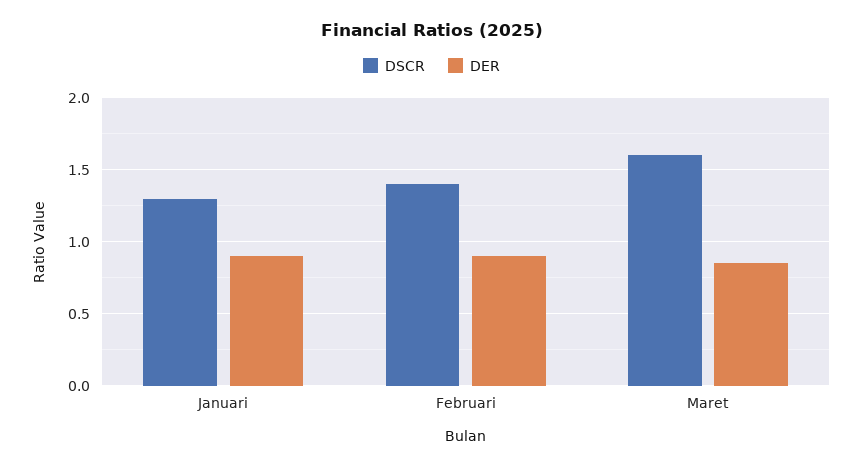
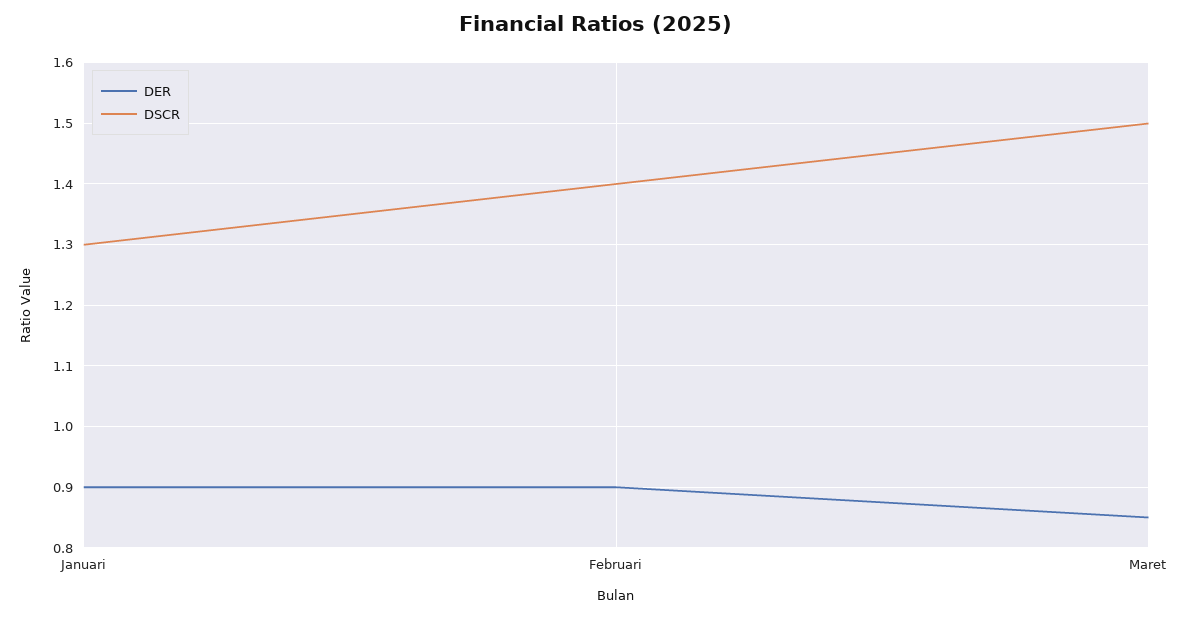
  {
    "DSCR": {
      "Januari": 1.3,
      "Februari": 1.4,
-     "Maret": 1.6
+     "Maret": 1.5
    },
    "DER": {
      "Januari": 0.9,
      "Februari": 0.9,
      "Maret": 0.85
    }
  }

